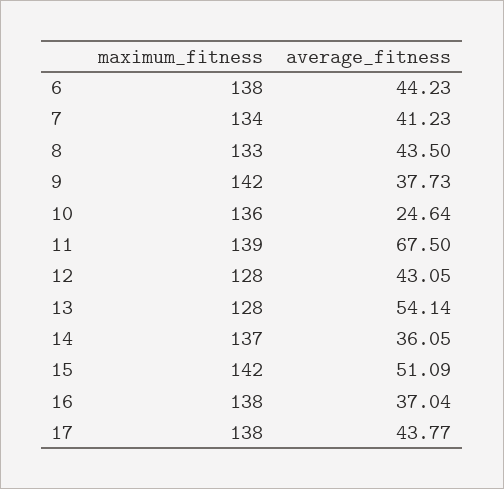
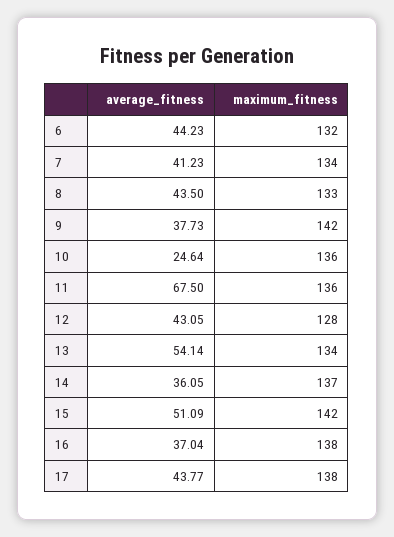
  {
    "maximum_fitness": {
-     "6": 138,
+     "6": 132,
      "7": 134,
      "8": 133,
      "9": 142,
      "10": 136,
-     "11": 139,
+     "11": 136,
      "12": 128,
-     "13": 128,
+     "13": 134,
      "14": 137,
      "15": 142,
      "16": 138,
      "17": 138
    },
    "average_fitness": {
      "6": 44.23,
      "7": 41.23,
      "8": 43.5,
      "9": 37.73,
      "10": 24.64,
      "11": 67.5,
      "12": 43.05,
      "13": 54.14,
      "14": 36.05,
      "15": 51.09,
      "16": 37.04,
      "17": 43.77
    }
  }

